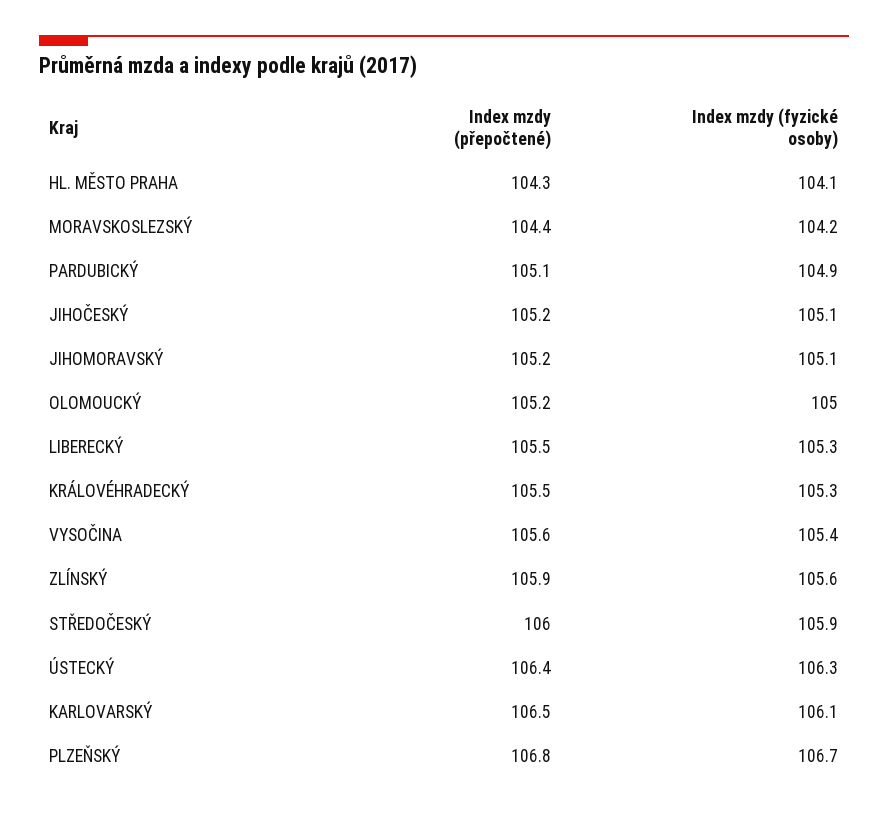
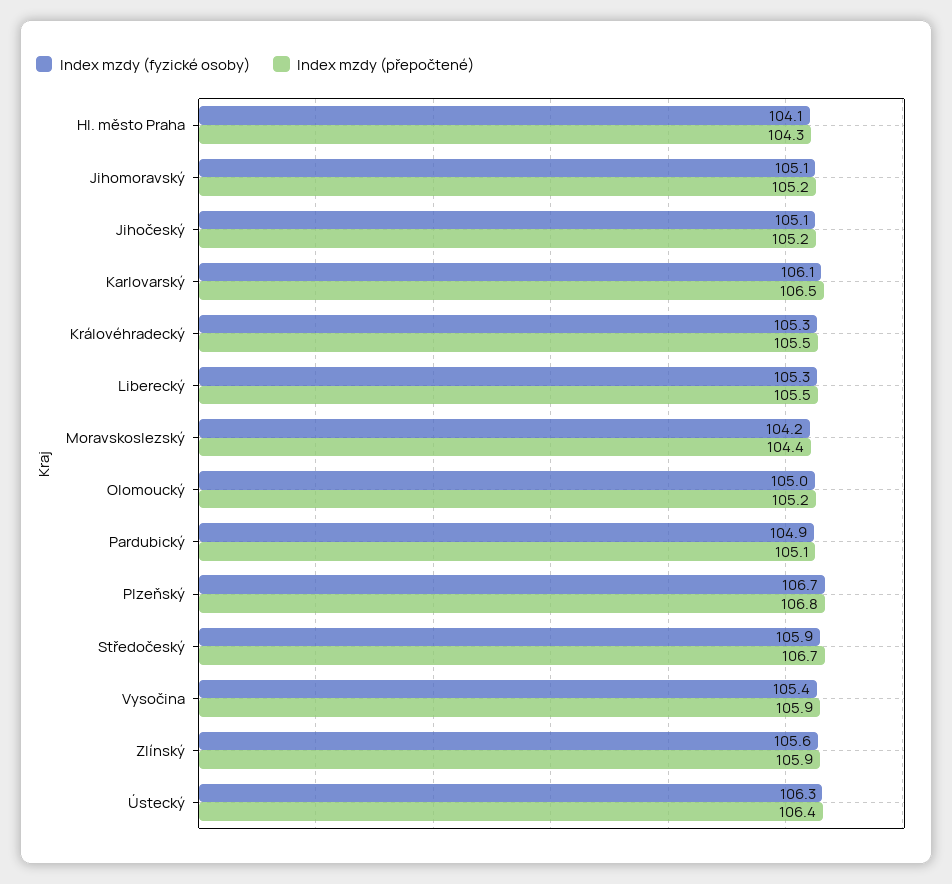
  {
    "Index mzdy (přepočtené)": {
      "HL. MĚSTO PRAHA": 104.3,
      "MORAVSKOSLEZSKÝ": 104.4,
      "PARDUBICKÝ": 105.1,
      "JIHOČESKÝ": 105.2,
      "JIHOMORAVSKÝ": 105.2,
      "OLOMOUCKÝ": 105.2,
      "LIBERECKÝ": 105.5,
      "KRÁLOVÉHRADECKÝ": 105.5,
-     "VYSOČINA": 105.6,
+     "VYSOČINA": 105.9,
      "ZLÍNSKÝ": 105.9,
-     "STŘEDOČESKÝ": 106,
+     "STŘEDOČESKÝ": 106.7,
      "ÚSTECKÝ": 106.4,
      "KARLOVARSKÝ": 106.5,
      "PLZEŇSKÝ": 106.8
    },
    "Index mzdy (fyzické osoby)": {
      "HL. MĚSTO PRAHA": 104.1,
      "MORAVSKOSLEZSKÝ": 104.2,
      "PARDUBICKÝ": 104.9,
      "JIHOČESKÝ": 105.1,
      "JIHOMORAVSKÝ": 105.1,
      "OLOMOUCKÝ": 105,
      "LIBERECKÝ": 105.3,
      "KRÁLOVÉHRADECKÝ": 105.3,
      "VYSOČINA": 105.4,
      "ZLÍNSKÝ": 105.6,
      "STŘEDOČESKÝ": 105.9,
      "ÚSTECKÝ": 106.3,
      "KARLOVARSKÝ": 106.1,
      "PLZEŇSKÝ": 106.7
    }
  }

